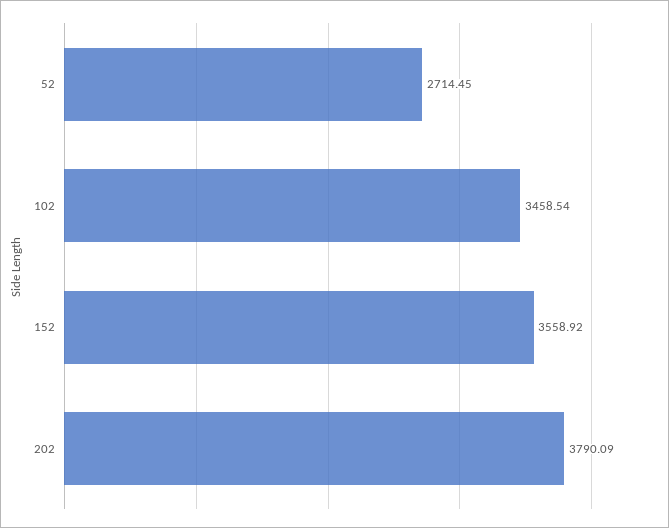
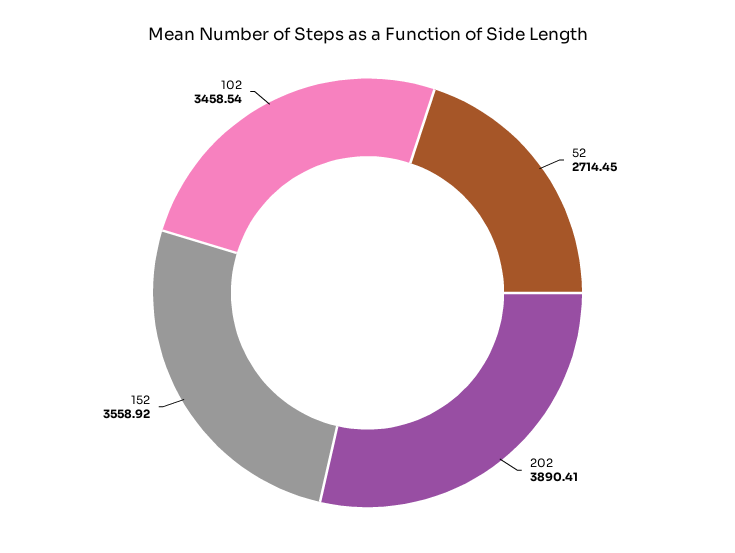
  {
    "52": 2714.45,
    "102": 3458.54,
    "152": 3558.92,
-   "202": 3790.09
+   "202": 3890.41
  }

